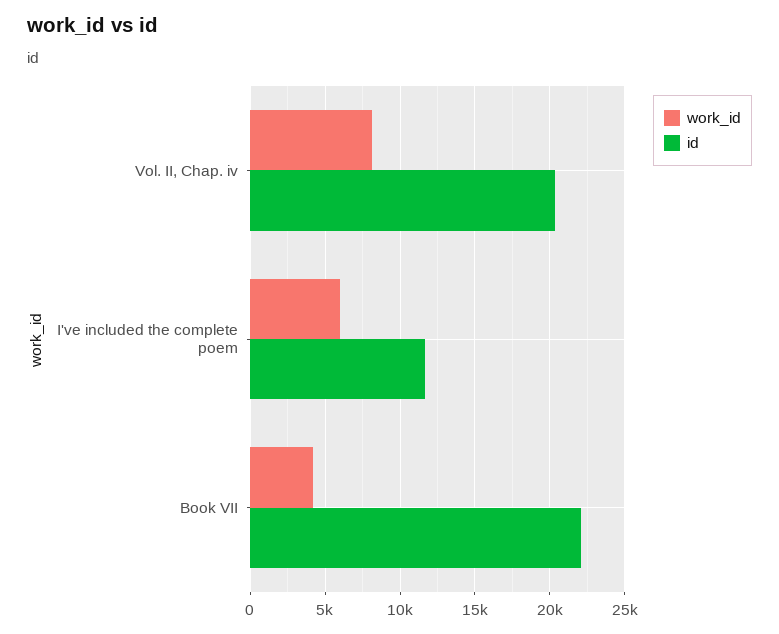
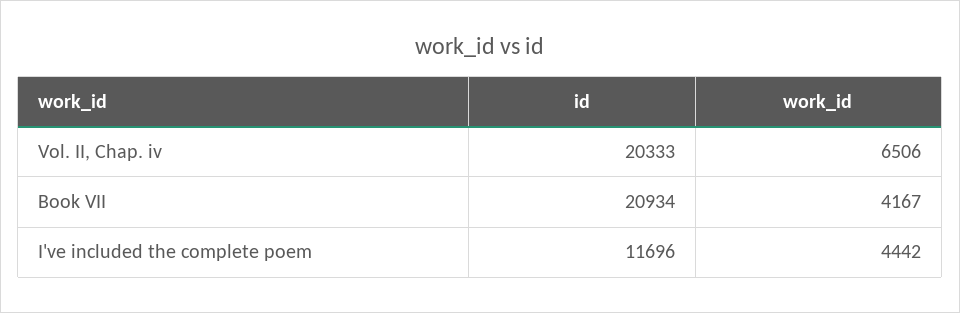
  {
    "work_id": {
-     "Vol. II, Chap. iv": 8000,
+     "Vol. II, Chap. iv": 6506,
-     "I've included the complete poem": 6000,
+     "I've included the complete poem": 4442,
      "Book VII": 4167
    },
    "id": {
      "Vol. II, Chap. iv": 20333,
      "I've included the complete poem": 11696,
-     "Book VII": 22000
+     "Book VII": 20934
    }
  }

